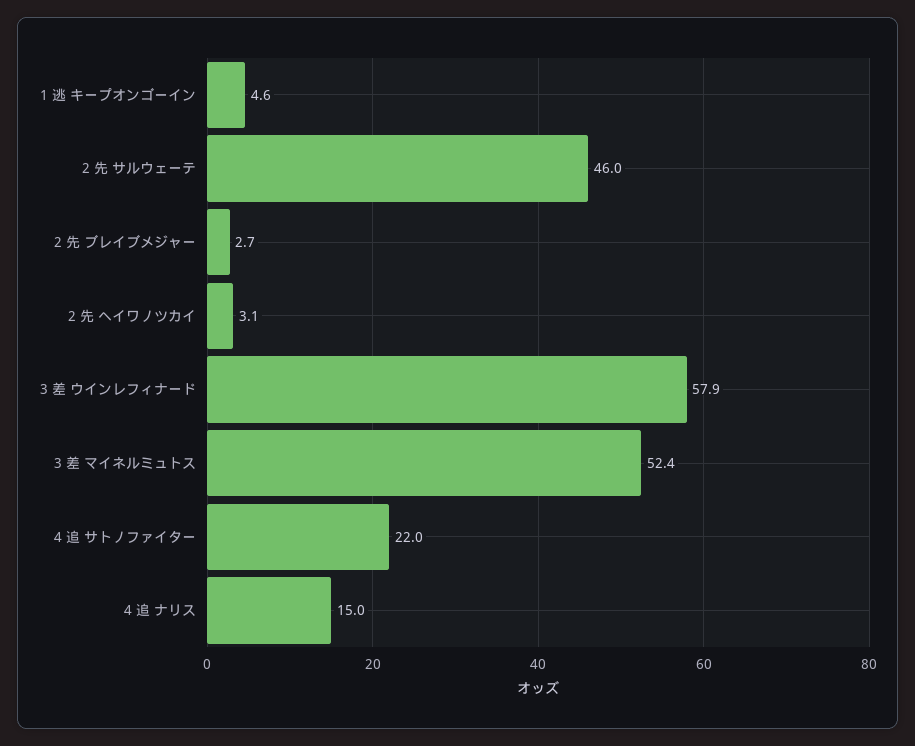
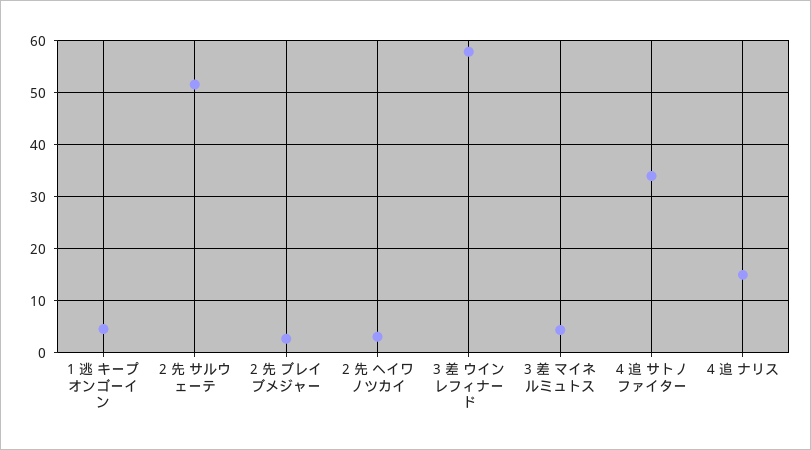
  {
    "1 逃 キープオンゴーイン": 4.6,
-   "2 先 サルウェーテ": 46,
+   "2 先 サルウェーテ": 52,
    "2 先 ブレイブメジャー": 2.7,
    "2 先 ヘイワノツカイ": 3.1,
    "3 差 ウインレフィナード": 57.9,
-   "3 差 マイネルミュトス": 52.4,
+   "3 差 マイネルミュトス": 4,
-   "4 追 サトノファイター": 22,
+   "4 追 サトノファイター": 34,
    "4 追 ナリス": 15
  }

